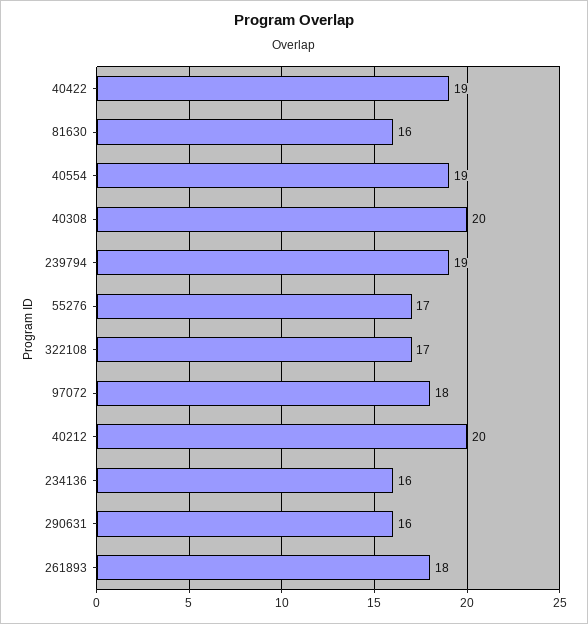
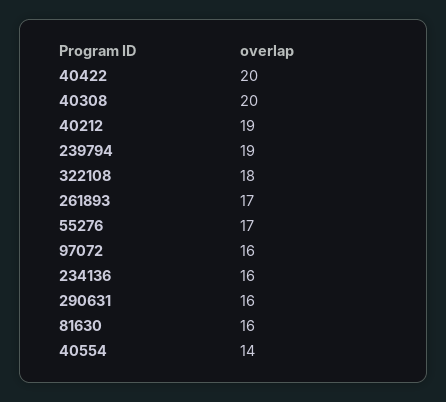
  {
-   "40422": 19,
+   "40422": 20,
    "81630": 16,
-   "40554": 19,
+   "40554": 14,
    "40308": 20,
    "239794": 19,
    "55276": 17,
-   "322108": 17,
+   "322108": 18,
-   "97072": 18,
+   "97072": 16,
-   "40212": 20,
+   "40212": 19,
    "234136": 16,
    "290631": 16,
-   "261893": 18
+   "261893": 17
  }

